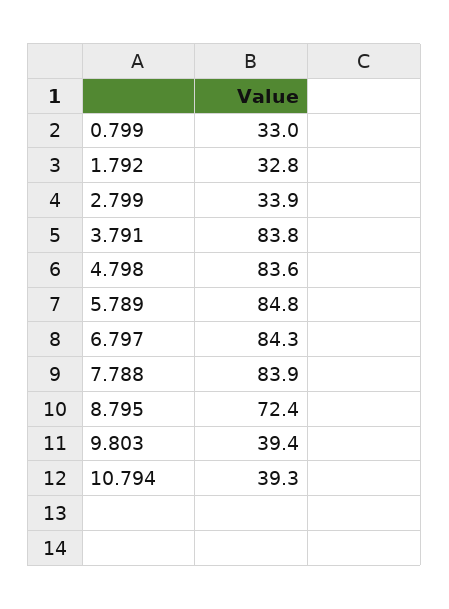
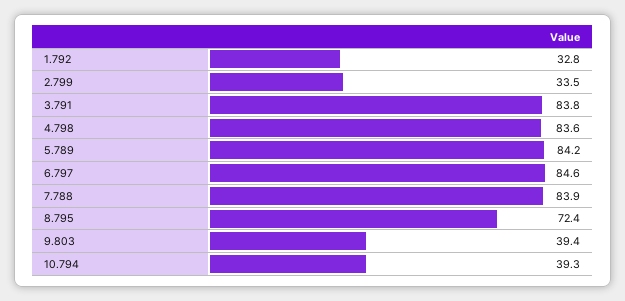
  {
-   "0.799": 33,
    "1.792": 32.8,
-   "2.799": 33.9,
+   "2.799": 33.5,
    "3.791": 83.8,
    "4.798": 83.6,
-   "5.789": 84.8,
+   "5.789": 84.2,
-   "6.797": 84.3,
+   "6.797": 84.6,
    "7.788": 83.9,
    "8.795": 72.4,
    "9.803": 39.4,
    "10.794": 39.3
  }

